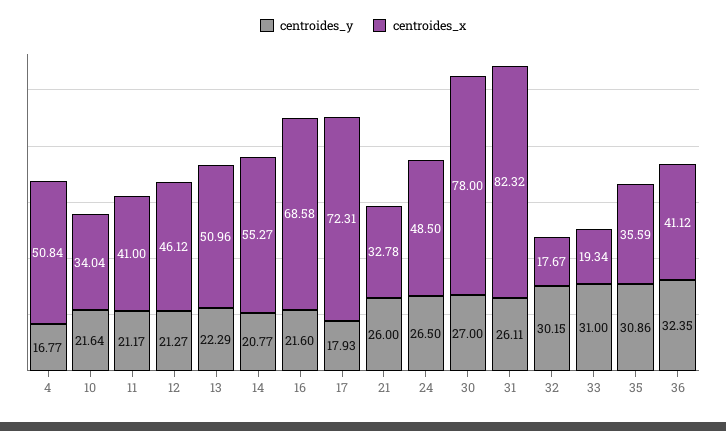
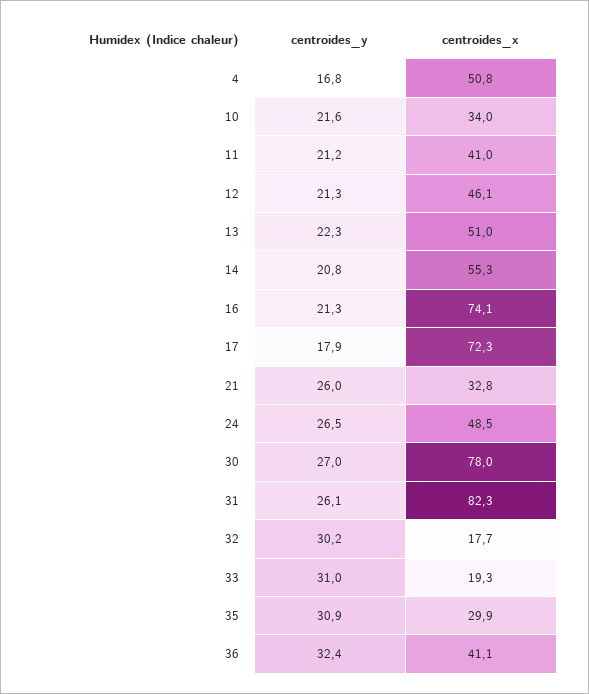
  {
    "centroides_y": {
      "4": 16.77,
      "10": 21.64,
      "11": 21.17,
      "12": 21.27,
      "13": 22.29,
      "14": 20.77,
-     "16": 21.6,
+     "16": 21.3,
      "17": 17.93,
      "21": 26,
      "24": 26.5,
      "30": 27,
      "31": 26.11,
      "32": 30.15,
      "33": 31,
      "35": 30.86,
      "36": 32.35
    },
    "centroides_x": {
      "4": 50.84,
      "10": 34.04,
      "11": 41,
      "12": 46.12,
      "13": 50.96,
      "14": 55.27,
-     "16": 68.58,
+     "16": 74.1,
      "17": 72.31,
      "21": 32.78,
      "24": 48.5,
      "30": 78,
      "31": 82.32,
      "32": 17.67,
      "33": 19.34,
-     "35": 35.59,
+     "35": 29.9,
      "36": 41.12
    }
  }

